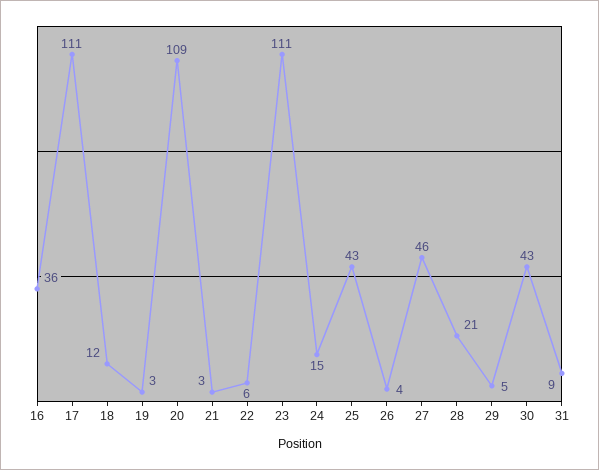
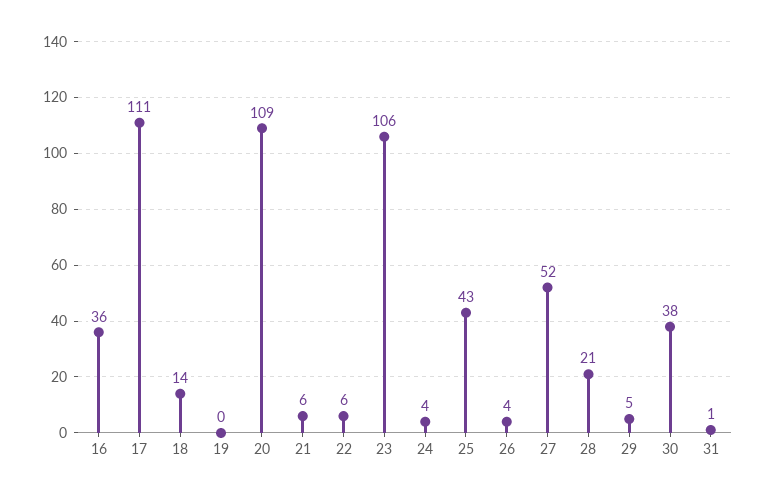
  {
    "16": 36,
    "17": 111,
-   "18": 12,
+   "18": 14,
-   "19": 3,
+   "19": 0,
    "20": 109,
-   "21": 3,
+   "21": 6,
    "22": 6,
-   "23": 111,
+   "23": 106,
-   "24": 15,
+   "24": 4,
    "25": 43,
    "26": 4,
-   "27": 46,
+   "27": 52,
    "28": 21,
    "29": 5,
-   "30": 43,
+   "30": 38,
-   "31": 9
+   "31": 1
  }

